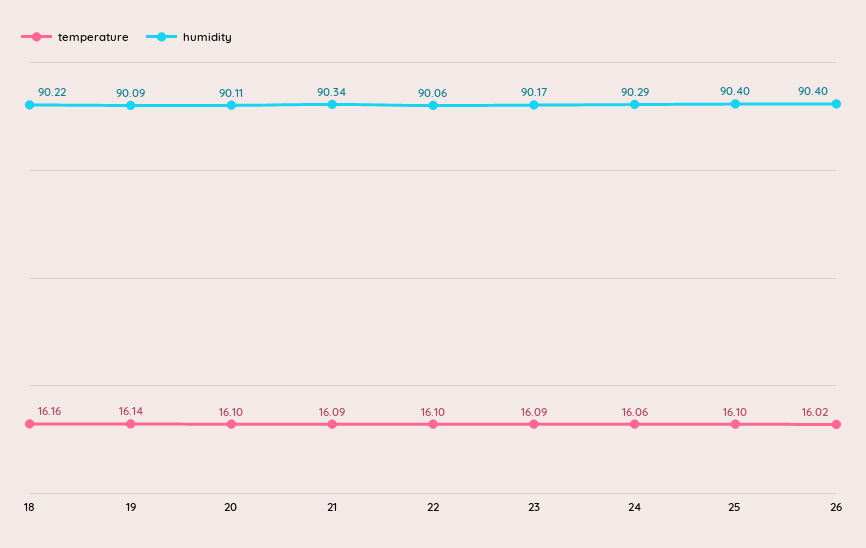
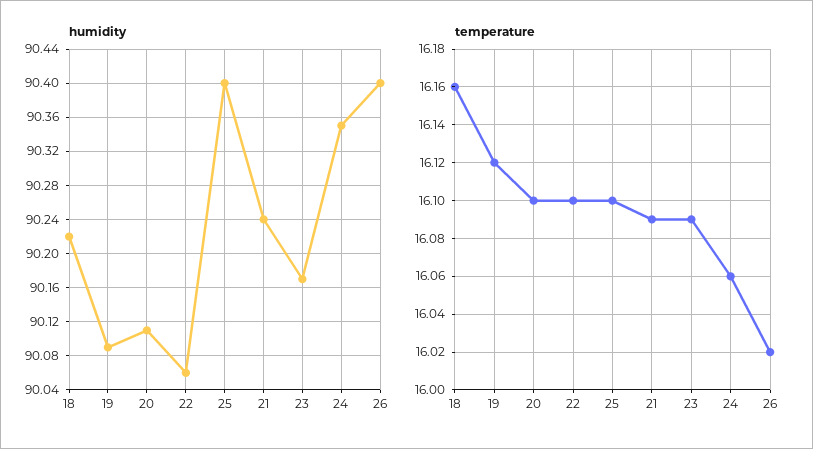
  {
    "temperature": {
      "18": 16.16,
-     "19": 16.14,
+     "19": 16.12,
      "20": 16.1,
      "21": 16.09,
      "22": 16.1,
      "23": 16.09,
      "24": 16.06,
      "25": 16.1,
      "26": 16.02
    },
    "humidity": {
      "18": 90.22,
      "19": 90.09,
      "20": 90.11,
-     "21": 90.34,
+     "21": 90.24,
      "22": 90.06,
      "23": 90.17,
-     "24": 90.29,
+     "24": 90.35,
      "25": 90.4,
      "26": 90.4
    }
  }

